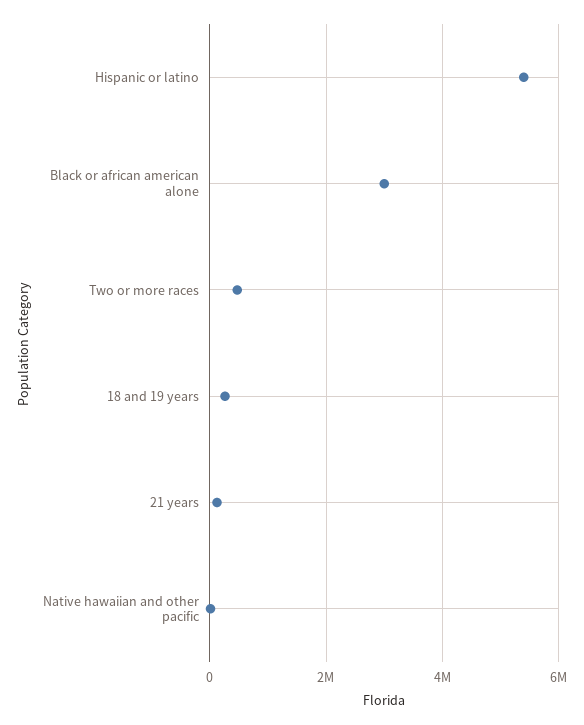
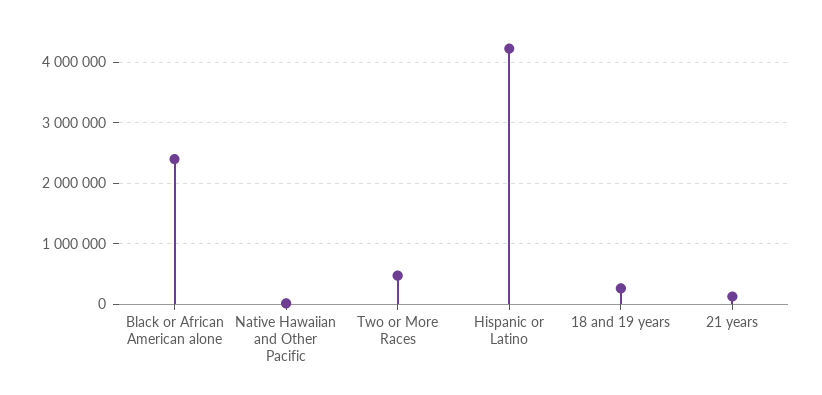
  {
-   "Hispanic or latino": 5400000,
+   "Hispanic or latino": 4200000,
-   "Black or african american alone": 3000000,
+   "Black or african american alone": 2400000,
    "Two or more races": 500000,
    "18 and 19 years": 300000,
    "21 years": 100000,
    "Native hawaiian and other pacific": 0
  }

